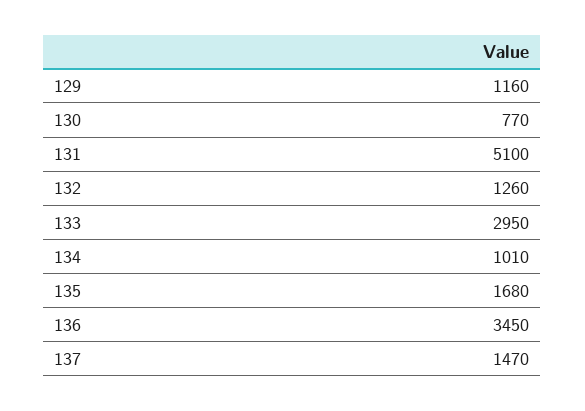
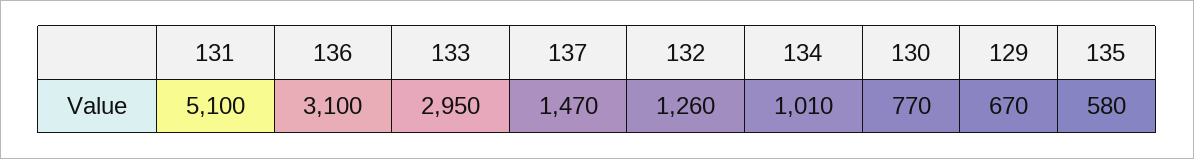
  {
-   "129": 1160,
+   "129": 670,
    "130": 770,
    "131": 5100,
    "132": 1260,
    "133": 2950,
    "134": 1010,
-   "135": 1680,
+   "135": 580,
-   "136": 3450,
+   "136": 3100,
    "137": 1470
  }

